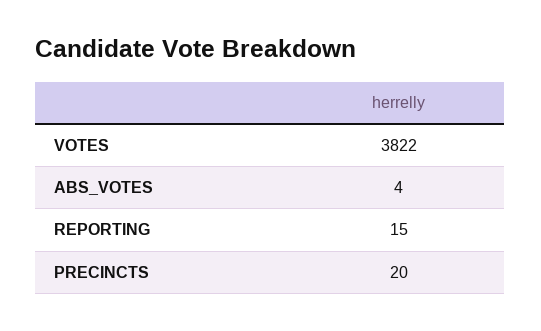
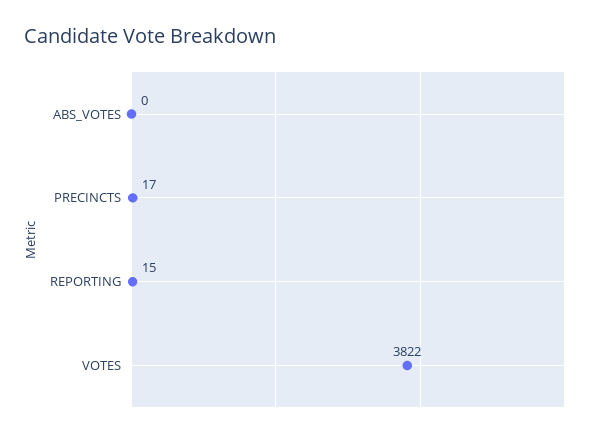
  {
    "VOTES": 3822,
-   "ABS_VOTES": 4,
+   "ABS_VOTES": 0,
    "REPORTING": 15,
-   "PRECINCTS": 20
+   "PRECINCTS": 17
  }

